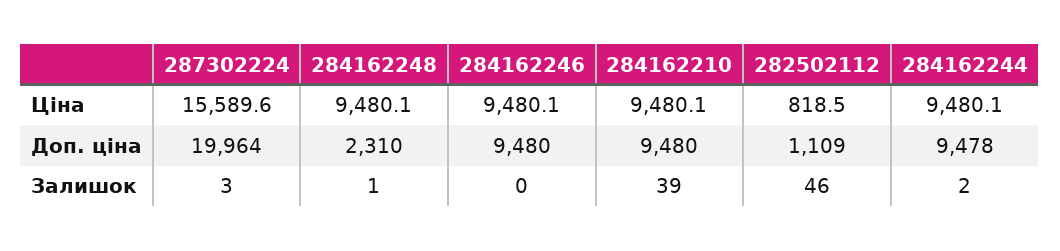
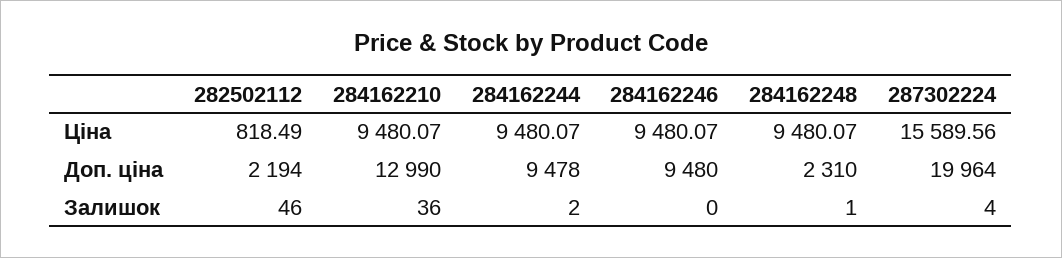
  {
    "287302224": {
      "Ціна": 15589.56,
      "Доп. ціна": 19964,
-     "Залишок": 3
+     "Залишок": 4
    },
    "284162248": {
      "Ціна": 9480.07,
      "Доп. ціна": 2310,
      "Залишок": 1
    },
    "284162246": {
      "Ціна": 9480.07,
      "Доп. ціна": 9480,
      "Залишок": 0
    },
    "284162210": {
      "Ціна": 9480.07,
-     "Доп. ціна": 9480,
+     "Доп. ціна": 12990,
-     "Залишок": 39
+     "Залишок": 36
    },
    "282502112": {
      "Ціна": 818.49,
-     "Доп. ціна": 1109,
+     "Доп. ціна": 2194,
      "Залишок": 46
    },
    "284162244": {
      "Ціна": 9480.07,
      "Доп. ціна": 9478,
      "Залишок": 2
    }
  }

